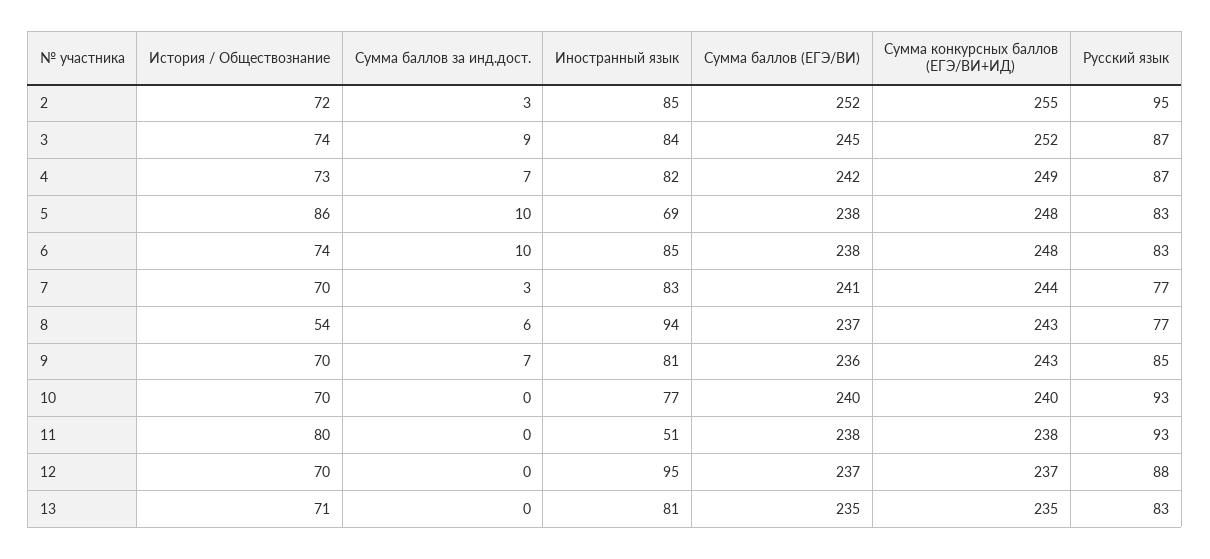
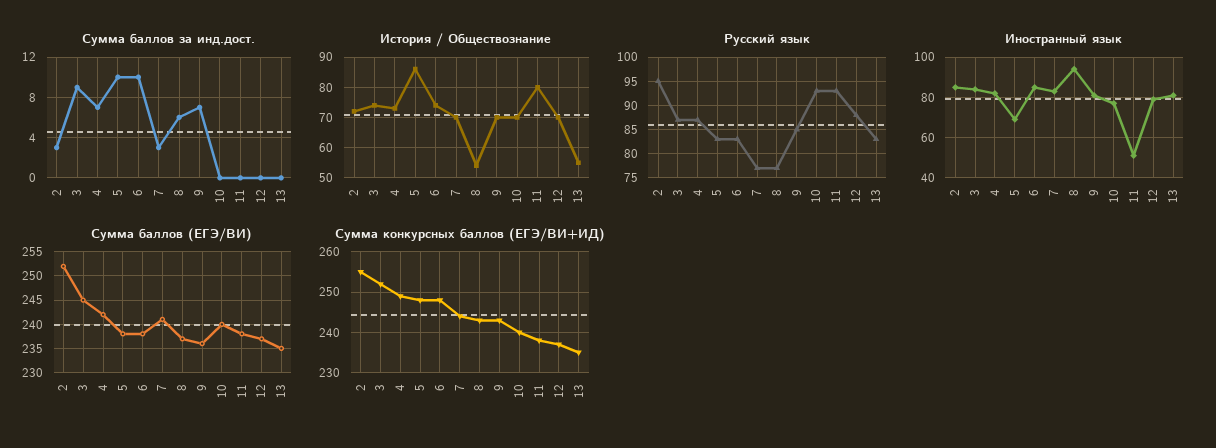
  {
    "История / Обществознание": {
      "2": 72,
      "3": 74,
      "4": 73,
      "5": 86,
      "6": 74,
      "7": 70,
      "8": 54,
      "9": 70,
      "10": 70,
      "11": 80,
      "12": 70,
-     "13": 71
+     "13": 55
    },
    "Сумма баллов за инд.дост.": {
      "2": 3,
      "3": 9,
      "4": 7,
      "5": 10,
      "6": 10,
      "7": 3,
      "8": 6,
      "9": 7,
      "10": 0,
      "11": 0,
      "12": 0,
      "13": 0
    },
    "Иностранный язык": {
      "2": 85,
      "3": 84,
      "4": 82,
      "5": 69,
      "6": 85,
      "7": 83,
      "8": 94,
      "9": 81,
      "10": 77,
      "11": 51,
-     "12": 95,
+     "12": 80,
      "13": 81
    },
    "Сумма баллов (ЕГЭ/ВИ)": {
      "2": 252,
      "3": 245,
      "4": 242,
      "5": 238,
      "6": 238,
      "7": 241,
      "8": 237,
      "9": 236,
      "10": 240,
      "11": 238,
      "12": 237,
      "13": 235
    },
    "Сумма конкурсных баллов (ЕГЭ/ВИ+ИД)": {
      "2": 255,
      "3": 252,
      "4": 249,
      "5": 248,
      "6": 248,
      "7": 244,
      "8": 243,
      "9": 243,
      "10": 240,
      "11": 238,
      "12": 237,
      "13": 235
    },
    "Русский язык": {
      "2": 95,
      "3": 87,
      "4": 87,
      "5": 83,
      "6": 83,
      "7": 77,
      "8": 77,
      "9": 85,
      "10": 93,
      "11": 93,
      "12": 88,
      "13": 83
    }
  }

